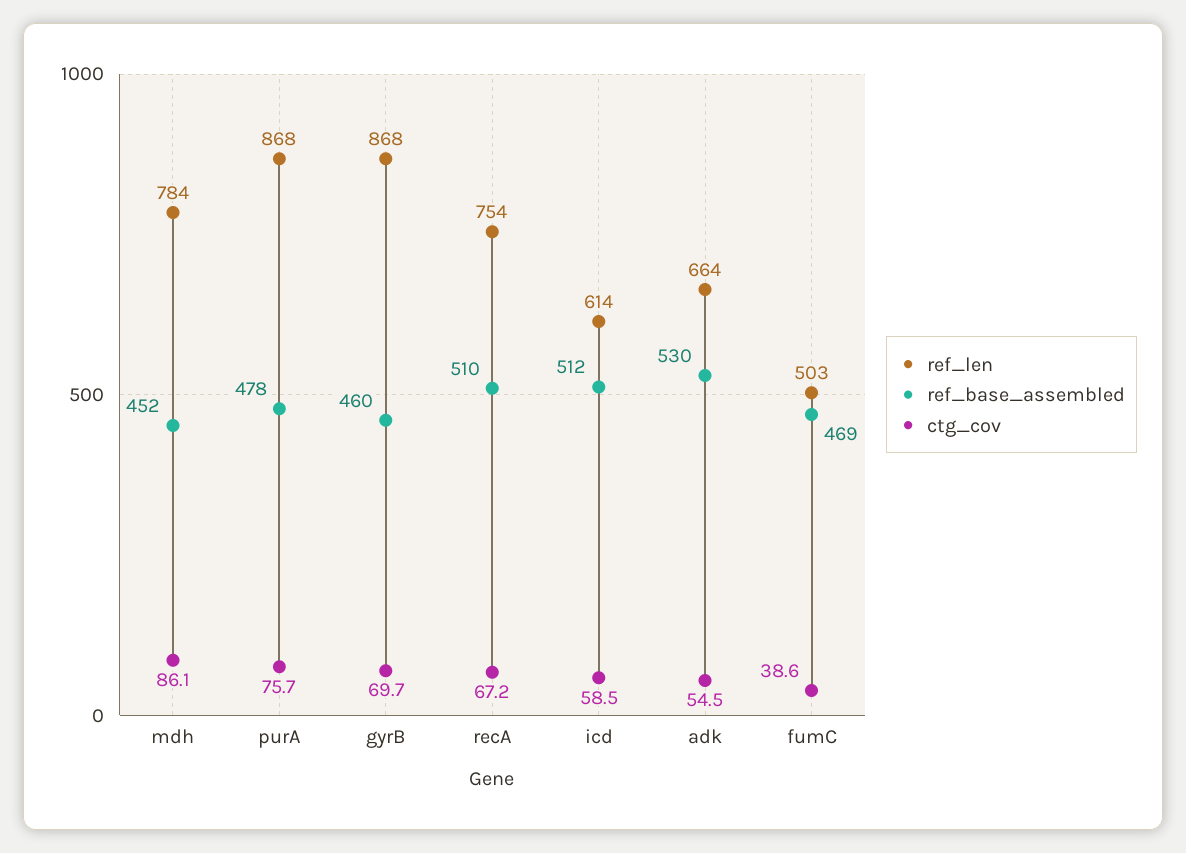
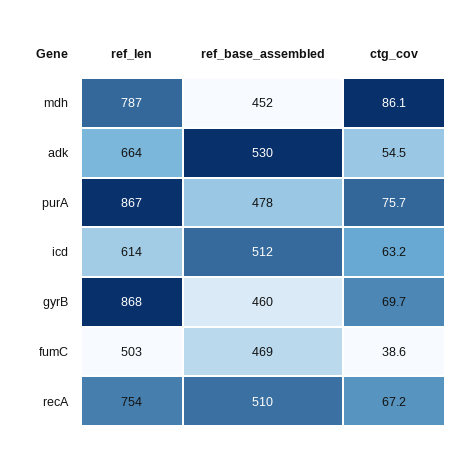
  {
    "ref_len": {
-     "mdh": 784,
+     "mdh": 787,
-     "purA": 868,
+     "purA": 867,
      "gyrB": 868,
      "recA": 754,
      "icd": 614,
      "adk": 664,
      "fumC": 503
    },
    "ref_base_assembled": {
      "mdh": 452,
      "purA": 478,
      "gyrB": 460,
      "recA": 510,
      "icd": 512,
      "adk": 530,
      "fumC": 469
    },
    "ctg_cov": {
      "mdh": 86.1,
      "purA": 75.7,
      "gyrB": 69.7,
      "recA": 67.2,
-     "icd": 58.5,
+     "icd": 63.2,
      "adk": 54.5,
      "fumC": 38.6
    }
  }

